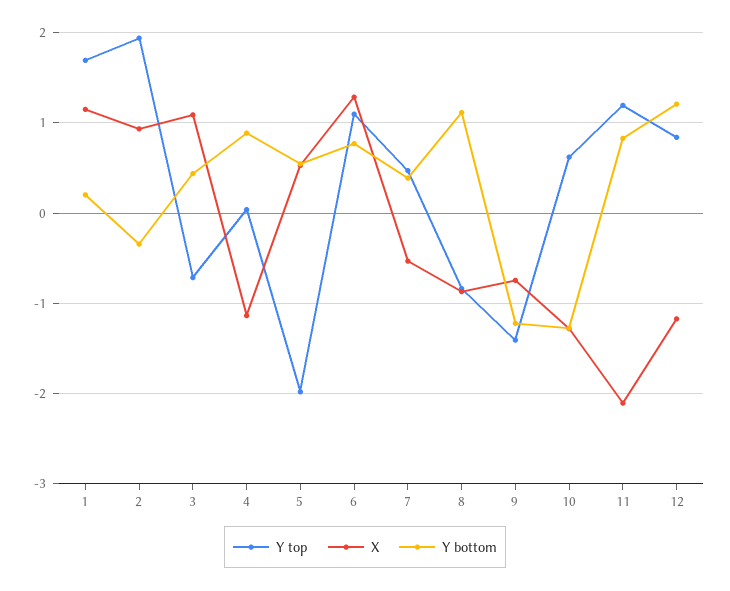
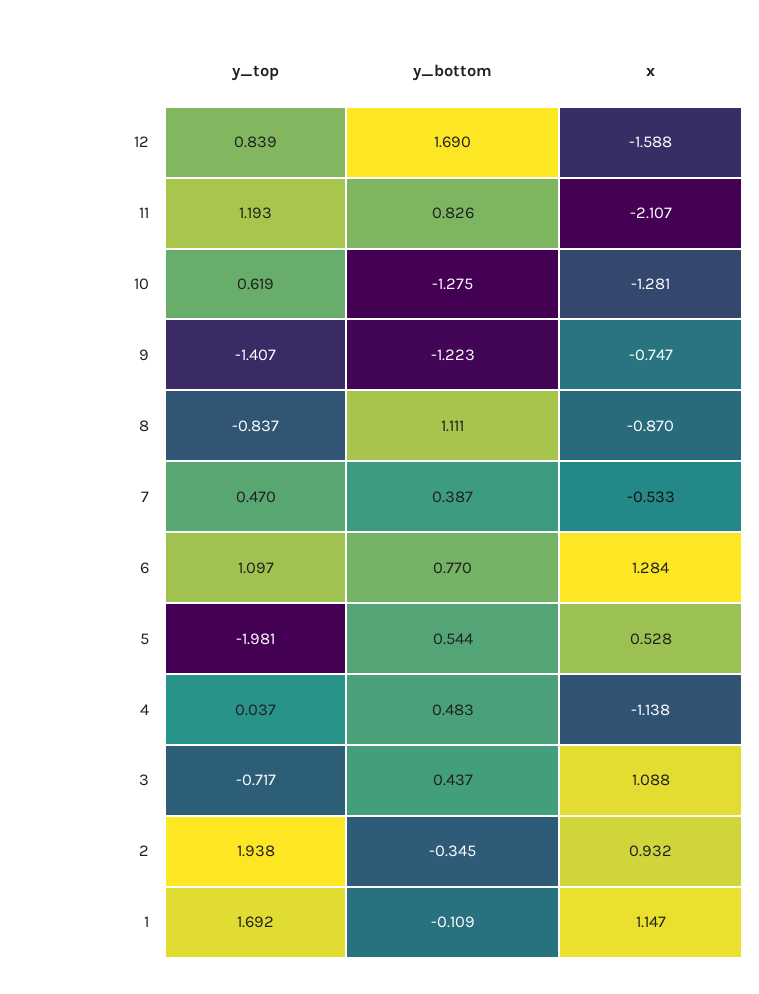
  {
    "Y top": {
      "1": 1.692,
      "2": 1.938,
      "3": -0.717,
      "4": 0.037,
      "5": -1.981,
      "6": 1.097,
      "7": 0.47,
      "8": -0.837,
      "9": -1.407,
      "10": 0.619,
      "11": 1.193,
      "12": 0.839
    },
    "X": {
      "1": 1.147,
      "2": 0.932,
      "3": 1.088,
      "4": -1.138,
      "5": 0.528,
      "6": 1.284,
      "7": -0.533,
      "8": -0.87,
      "9": -0.747,
      "10": -1.281,
      "11": -2.107,
-     "12": -1.2
+     "12": -1.588
    },
    "Y bottom": {
-     "1": 0.2,
+     "1": -0.109,
      "2": -0.345,
      "3": 0.437,
-     "4": 0.9,
+     "4": 0.483,
      "5": 0.544,
      "6": 0.77,
      "7": 0.387,
      "8": 1.111,
      "9": -1.223,
      "10": -1.275,
      "11": 0.826,
-     "12": 1.2
+     "12": 1.69
    }
  }

